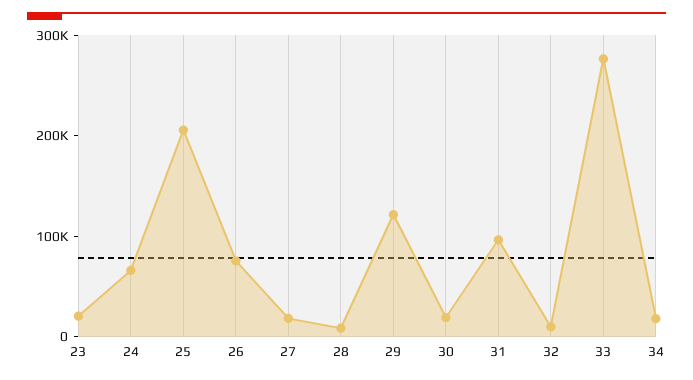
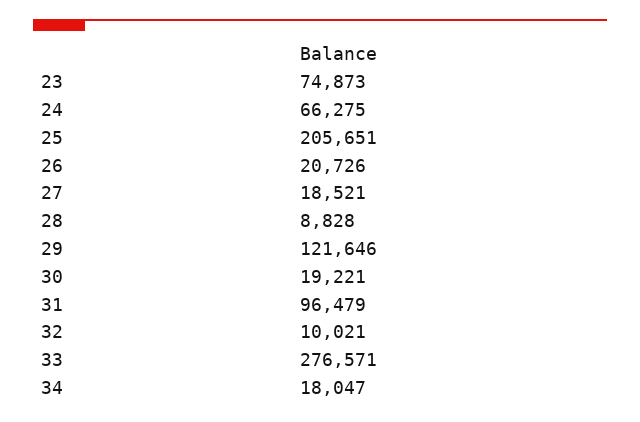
  {
-   "23": 20000,
+   "23": 74873,
    "24": 66275,
    "25": 205651,
-   "26": 80000,
+   "26": 20726,
    "27": 18521,
    "28": 8828,
    "29": 121646,
    "30": 19221,
    "31": 96479,
    "32": 10021,
    "33": 276571,
    "34": 18047
  }

